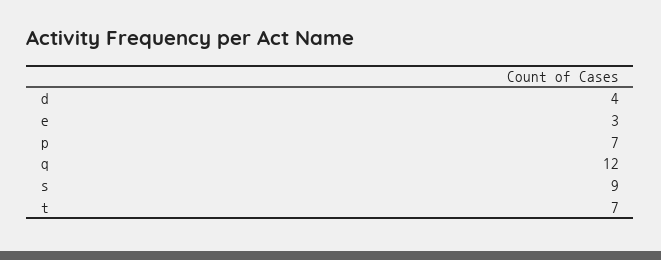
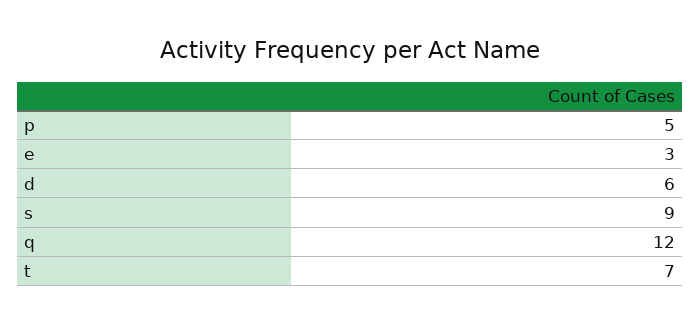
  {
-   "d": 4,
+   "d": 6,
    "e": 3,
-   "p": 7,
+   "p": 5,
    "q": 12,
    "s": 9,
    "t": 7
  }

